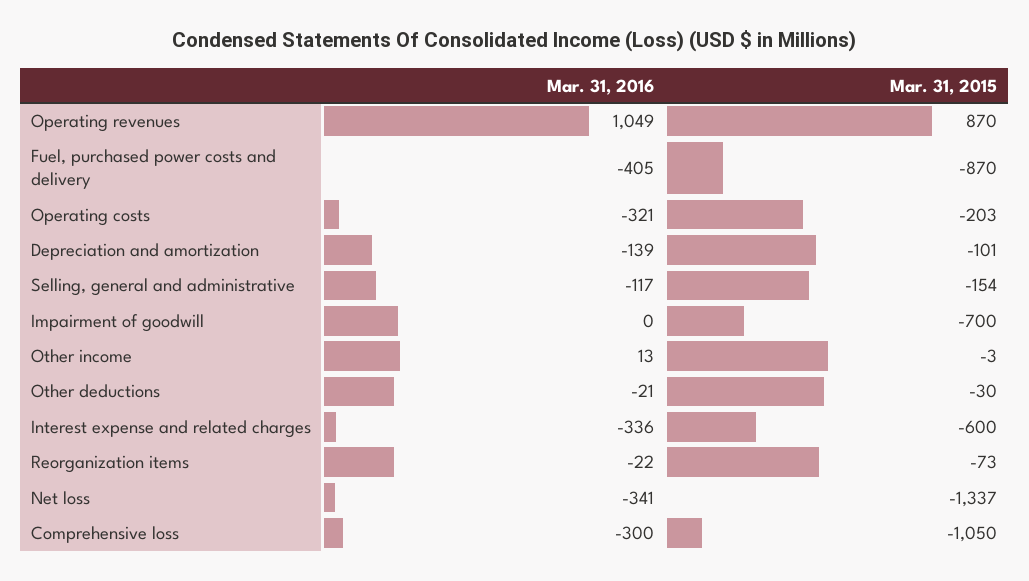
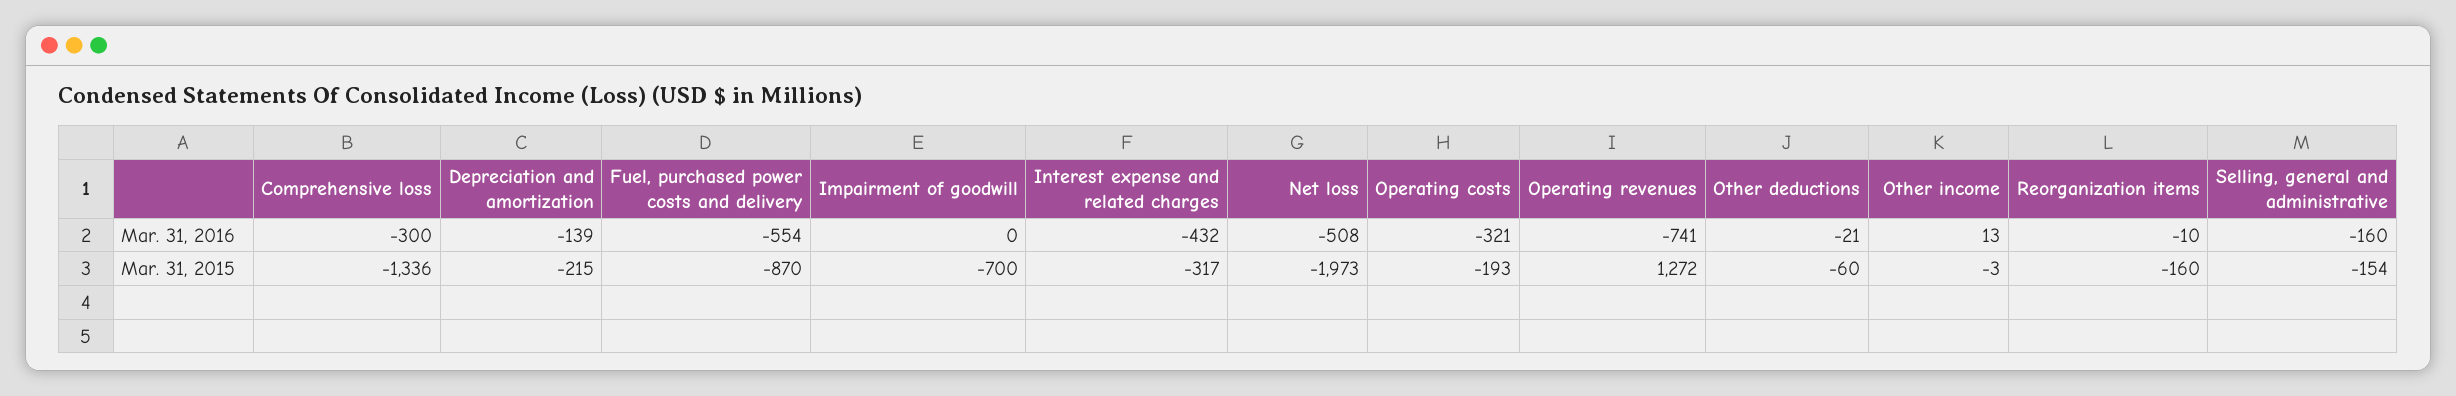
  {
    "Mar. 31, 2016": {
-     "Operating revenues": 1049,
+     "Operating revenues": -741,
-     "Fuel, purchased power costs and delivery": -405,
+     "Fuel, purchased power costs and delivery": -554,
      "Operating costs": -321,
      "Depreciation and amortization": -139,
-     "Selling, general and administrative": -117,
+     "Selling, general and administrative": -160,
      "Impairment of goodwill": 0,
      "Other income": 13,
      "Other deductions": -21,
-     "Interest expense and related charges": -336,
+     "Interest expense and related charges": -432,
-     "Reorganization items": -22,
+     "Reorganization items": -10,
-     "Net loss": -341,
+     "Net loss": -508,
      "Comprehensive loss": -300
    },
    "Mar. 31, 2015": {
-     "Operating revenues": 870,
+     "Operating revenues": 1272,
      "Fuel, purchased power costs and delivery": -870,
-     "Operating costs": -203,
+     "Operating costs": -193,
-     "Depreciation and amortization": -101,
+     "Depreciation and amortization": -215,
      "Selling, general and administrative": -154,
      "Impairment of goodwill": -700,
      "Other income": -3,
-     "Other deductions": -30,
+     "Other deductions": -60,
-     "Interest expense and related charges": -600,
+     "Interest expense and related charges": -317,
-     "Reorganization items": -73,
+     "Reorganization items": -160,
-     "Net loss": -1337,
+     "Net loss": -1973,
-     "Comprehensive loss": -1050
+     "Comprehensive loss": -1336
    }
  }

